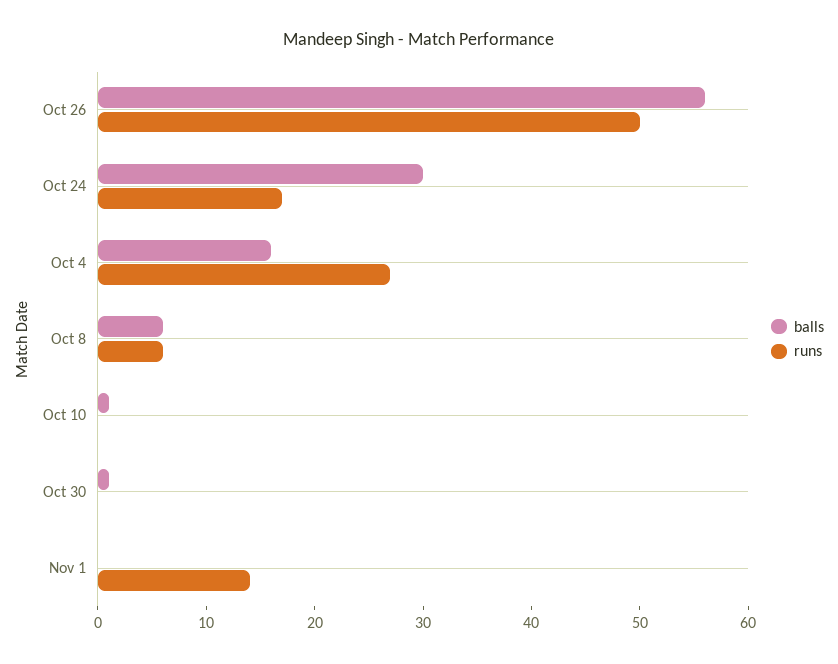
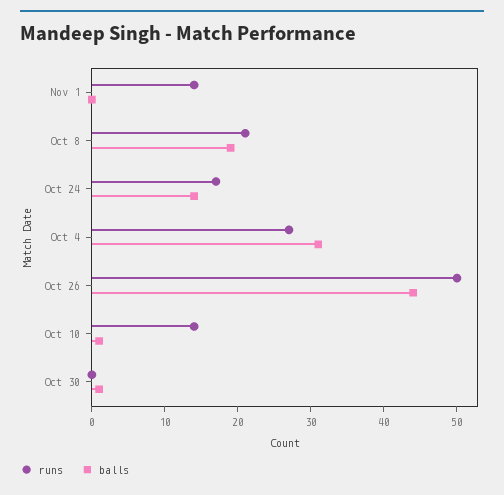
  {
    "balls": {
-     "Oct 26": 56,
+     "Oct 26": 45,
-     "Oct 24": 30,
+     "Oct 24": 15,
-     "Oct 4": 16,
+     "Oct 4": 30,
-     "Oct 8": 6,
+     "Oct 8": 20,
      "Oct 10": 1,
      "Oct 30": 1,
      "Nov 1": 0
    },
    "runs": {
      "Oct 26": 50,
      "Oct 24": 17,
      "Oct 4": 27,
-     "Oct 8": 6,
+     "Oct 8": 20,
-     "Oct 10": 0,
+     "Oct 10": 15,
      "Oct 30": 0,
      "Nov 1": 14
    }
  }

